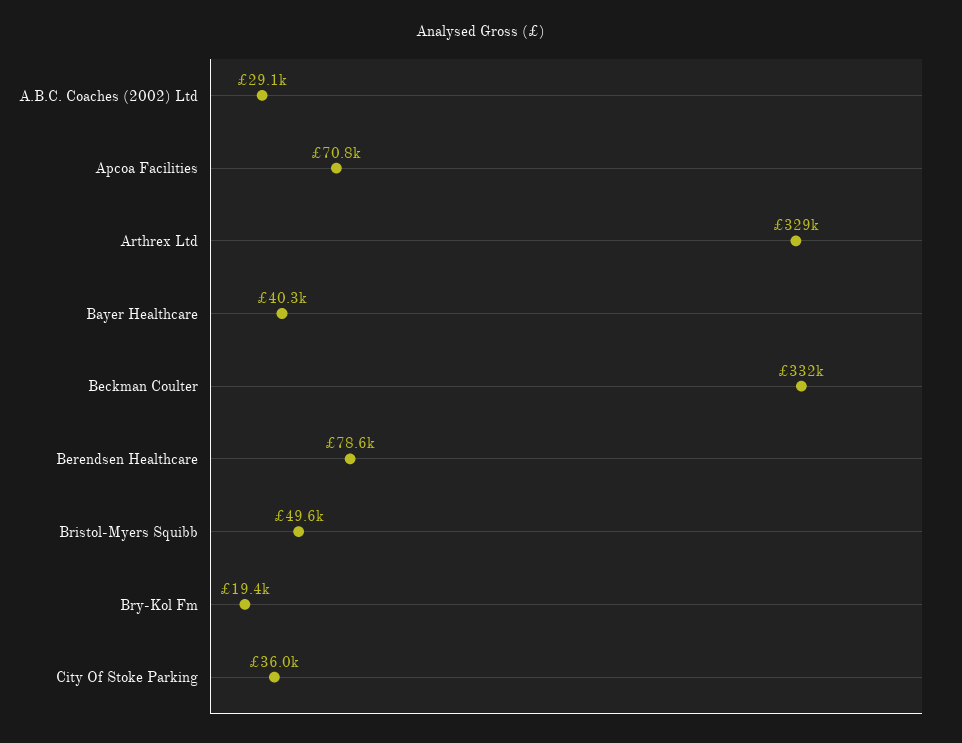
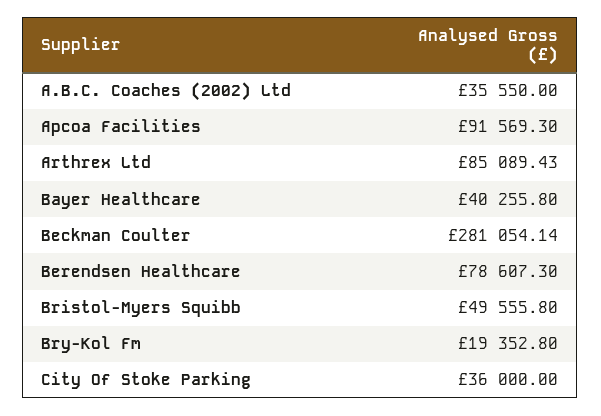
  {
-   "A.B.C. Coaches (2002) Ltd": 29100,
+   "A.B.C. Coaches (2002) Ltd": 35550,
-   "Apcoa Facilities": 70800,
+   "Apcoa Facilities": 91569.3,
-   "Arthrex Ltd": 329000,
+   "Arthrex Ltd": 85089.43,
    "Bayer Healthcare": 40255.8,
-   "Beckman Coulter": 332000,
+   "Beckman Coulter": 281054.14,
    "Berendsen Healthcare": 78607.3,
    "Bristol-Myers Squibb": 49555.8,
    "Bry-Kol Fm": 19352.8,
    "City Of Stoke Parking": 36000
  }

